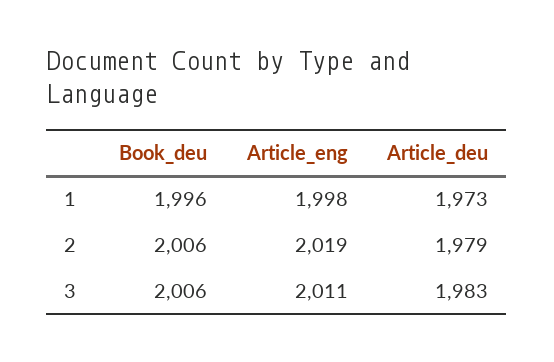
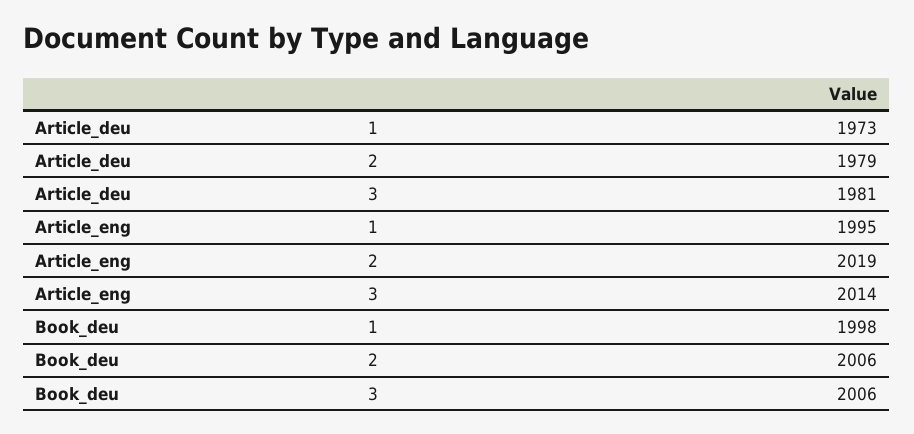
  {
    "Book_deu": {
-     "1": 1996,
+     "1": 1998,
      "2": 2006,
      "3": 2006
    },
    "Article_eng": {
-     "1": 1998,
+     "1": 1995,
      "2": 2019,
-     "3": 2011
+     "3": 2014
    },
    "Article_deu": {
      "1": 1973,
      "2": 1979,
-     "3": 1983
+     "3": 1981
    }
  }

